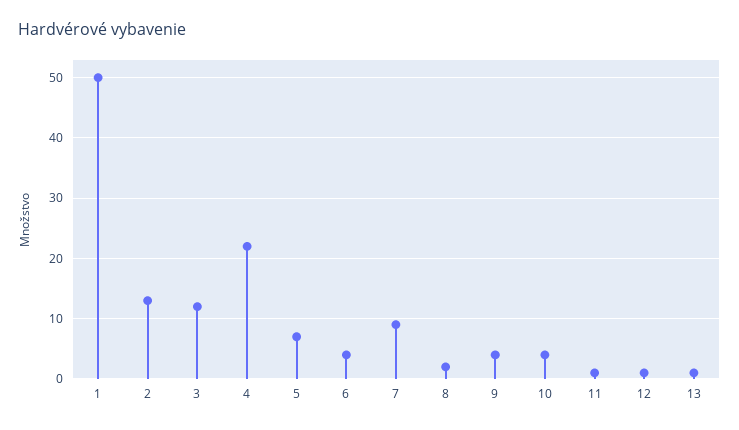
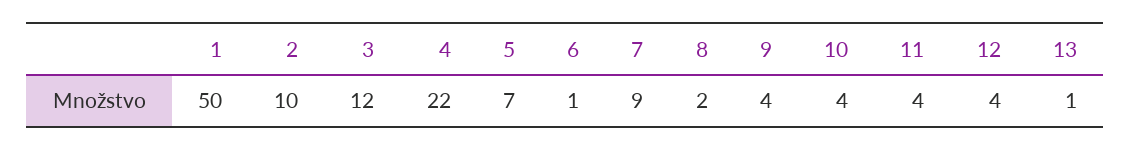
  {
    "1": 50,
-   "2": 13,
+   "2": 10,
    "3": 12,
    "4": 22,
    "5": 7,
-   "6": 4,
+   "6": 1,
    "7": 9,
    "8": 2,
    "9": 4,
    "10": 4,
-   "11": 1,
+   "11": 4,
-   "12": 1,
+   "12": 4,
    "13": 1
  }

